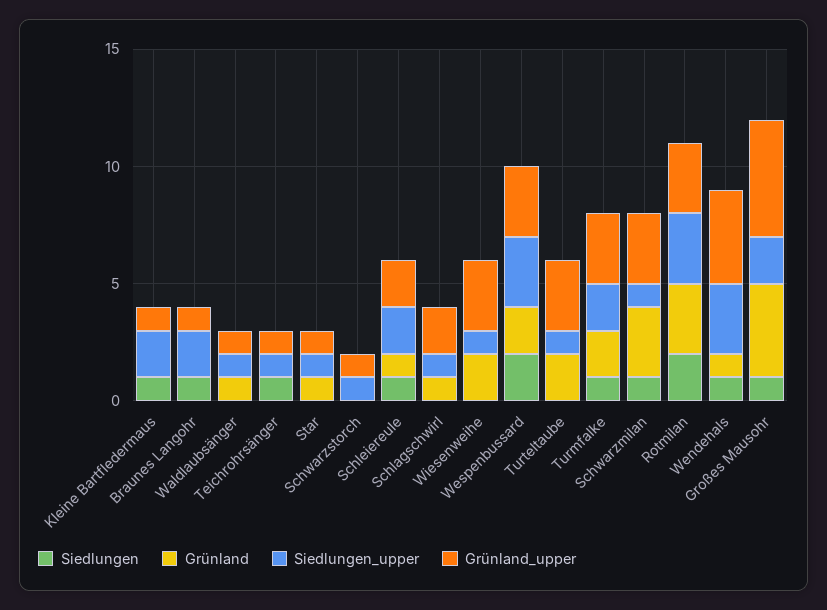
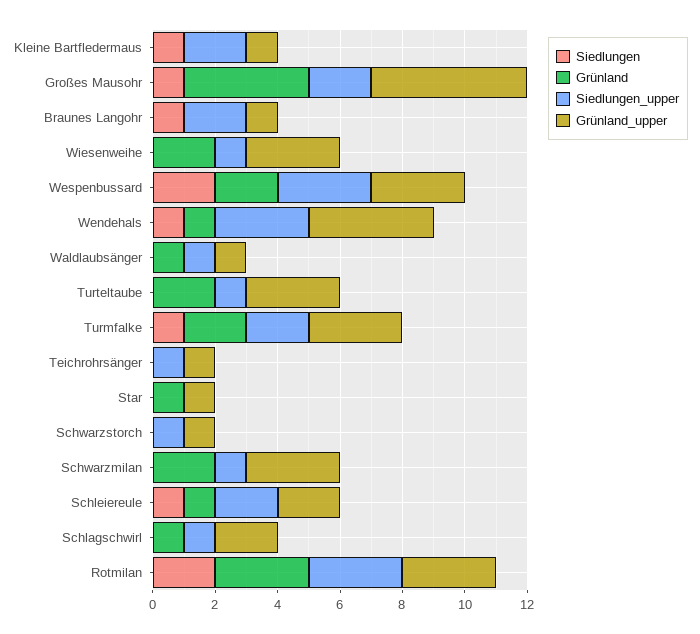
  {
    "Siedlungen": {
      "Kleine Bartfledermaus": 1,
      "Braunes Langohr": 1,
      "Waldlaubsänger": 0,
-     "Teichrohrsänger": 1,
+     "Teichrohrsänger": 0,
      "Star": 0,
      "Schwarzstorch": 0,
      "Schleiereule": 1,
      "Schlagschwirl": 0,
      "Wiesenweihe": 0,
      "Wespenbussard": 2,
      "Turteltaube": 0,
      "Turmfalke": 1,
-     "Schwarzmilan": 1,
+     "Schwarzmilan": 0,
      "Rotmilan": 2,
      "Wendehals": 1,
      "Großes Mausohr": 1
    },
    "Grünland": {
      "Kleine Bartfledermaus": 0,
      "Braunes Langohr": 0,
      "Waldlaubsänger": 1,
      "Teichrohrsänger": 0,
      "Star": 1,
      "Schwarzstorch": 0,
      "Schleiereule": 1,
      "Schlagschwirl": 1,
      "Wiesenweihe": 2,
      "Wespenbussard": 2,
      "Turteltaube": 2,
      "Turmfalke": 2,
-     "Schwarzmilan": 3,
+     "Schwarzmilan": 2,
      "Rotmilan": 3,
      "Wendehals": 1,
      "Großes Mausohr": 4
    },
    "Siedlungen_upper": {
      "Kleine Bartfledermaus": 2,
      "Braunes Langohr": 2,
      "Waldlaubsänger": 1,
      "Teichrohrsänger": 1,
-     "Star": 1,
+     "Star": 0,
      "Schwarzstorch": 1,
      "Schleiereule": 2,
      "Schlagschwirl": 1,
      "Wiesenweihe": 1,
      "Wespenbussard": 3,
      "Turteltaube": 1,
      "Turmfalke": 2,
      "Schwarzmilan": 1,
      "Rotmilan": 3,
      "Wendehals": 3,
      "Großes Mausohr": 2
    },
    "Grünland_upper": {
      "Kleine Bartfledermaus": 1,
      "Braunes Langohr": 1,
      "Waldlaubsänger": 1,
      "Teichrohrsänger": 1,
      "Star": 1,
      "Schwarzstorch": 1,
      "Schleiereule": 2,
      "Schlagschwirl": 2,
      "Wiesenweihe": 3,
      "Wespenbussard": 3,
      "Turteltaube": 3,
      "Turmfalke": 3,
      "Schwarzmilan": 3,
      "Rotmilan": 3,
      "Wendehals": 4,
      "Großes Mausohr": 5
    }
  }

